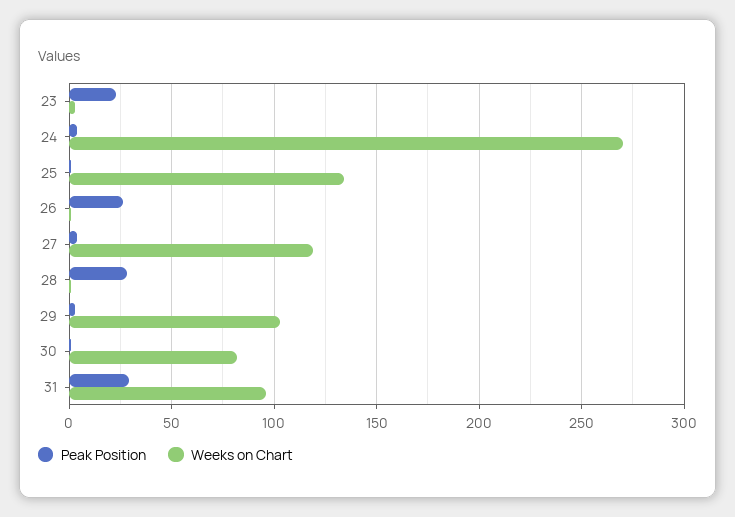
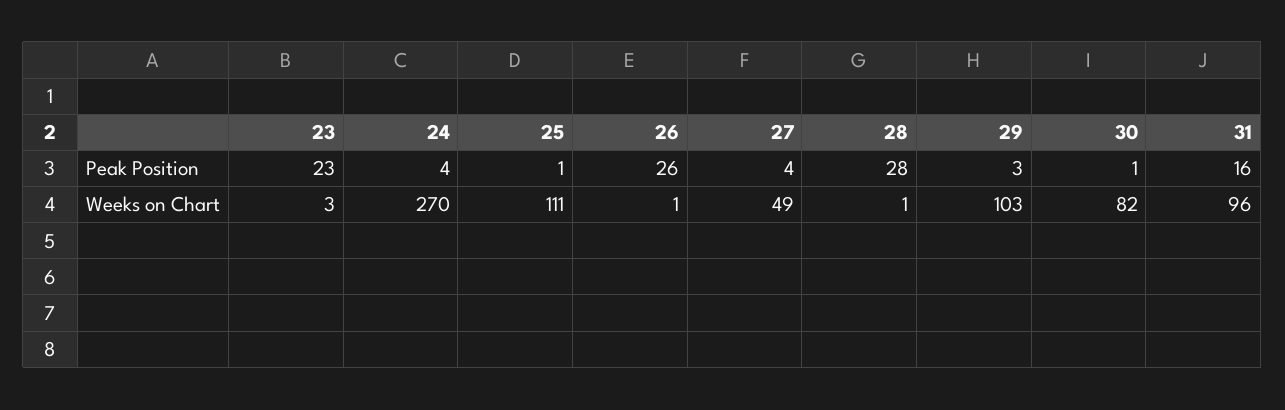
  {
    "Peak Position": {
      "23": 23,
      "24": 4,
      "25": 1,
      "26": 26,
      "27": 4,
      "28": 28,
      "29": 3,
      "30": 1,
-     "31": 30
+     "31": 16
    },
    "Weeks on Chart": {
      "23": 3,
      "24": 270,
-     "25": 135,
+     "25": 111,
      "26": 1,
-     "27": 120,
+     "27": 49,
      "28": 1,
      "29": 103,
      "30": 82,
      "31": 96
    }
  }

